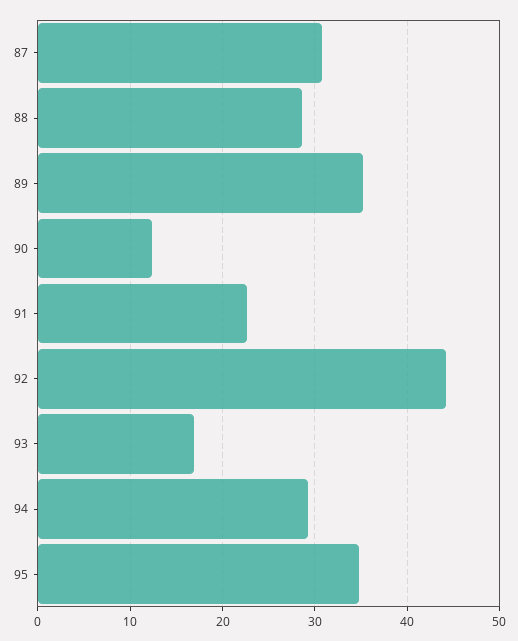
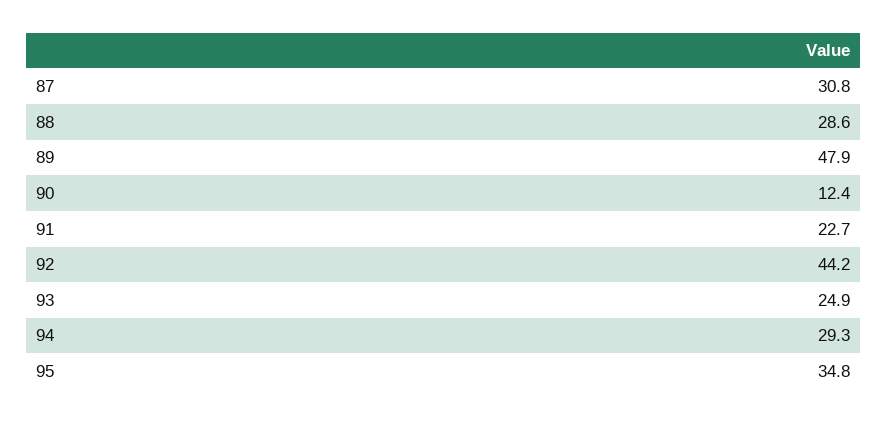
  {
    "87": 30.8,
    "88": 28.6,
-   "89": 35,
+   "89": 47.9,
    "90": 12.4,
    "91": 22.7,
    "92": 44.2,
-   "93": 17,
+   "93": 24.9,
    "94": 29.3,
    "95": 34.8
  }

